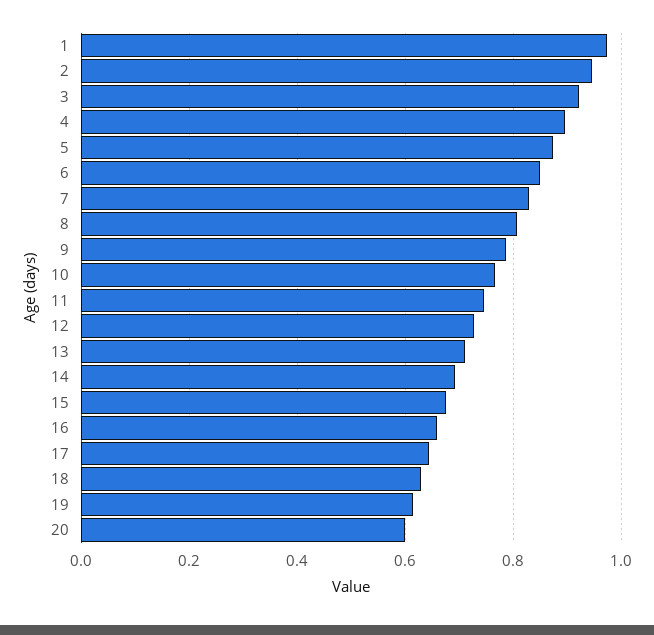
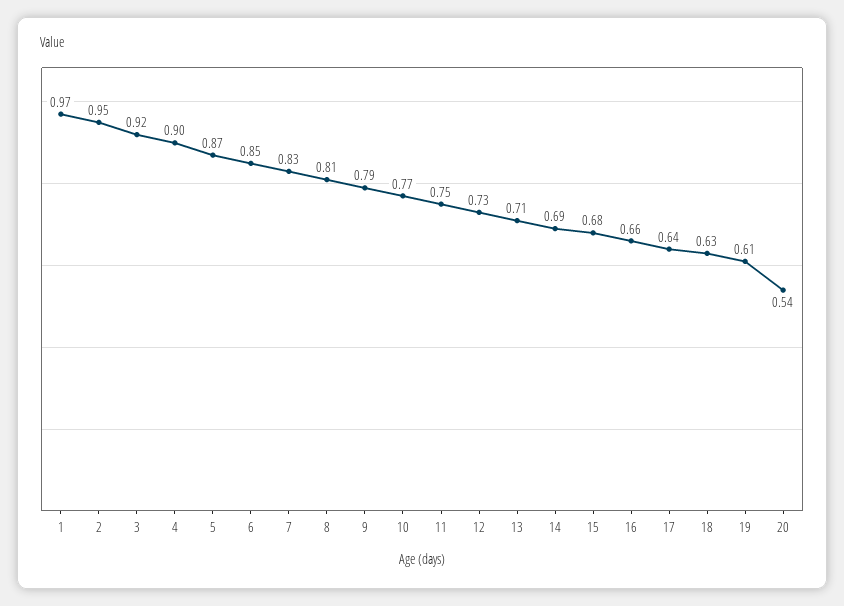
  {
    "1": 0.97,
    "2": 0.95,
    "3": 0.92,
    "4": 0.9,
    "5": 0.87,
    "6": 0.85,
    "7": 0.83,
    "8": 0.81,
    "9": 0.79,
    "10": 0.77,
    "11": 0.75,
    "12": 0.73,
    "13": 0.71,
    "14": 0.69,
    "15": 0.68,
    "16": 0.66,
    "17": 0.64,
    "18": 0.63,
    "19": 0.61,
-   "20": 0.6
+   "20": 0.54
  }

